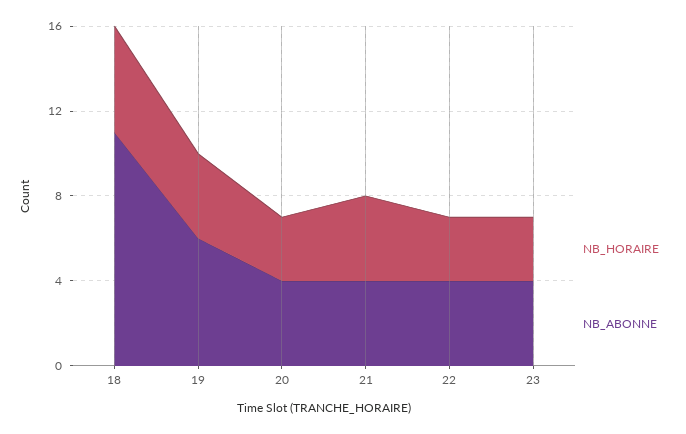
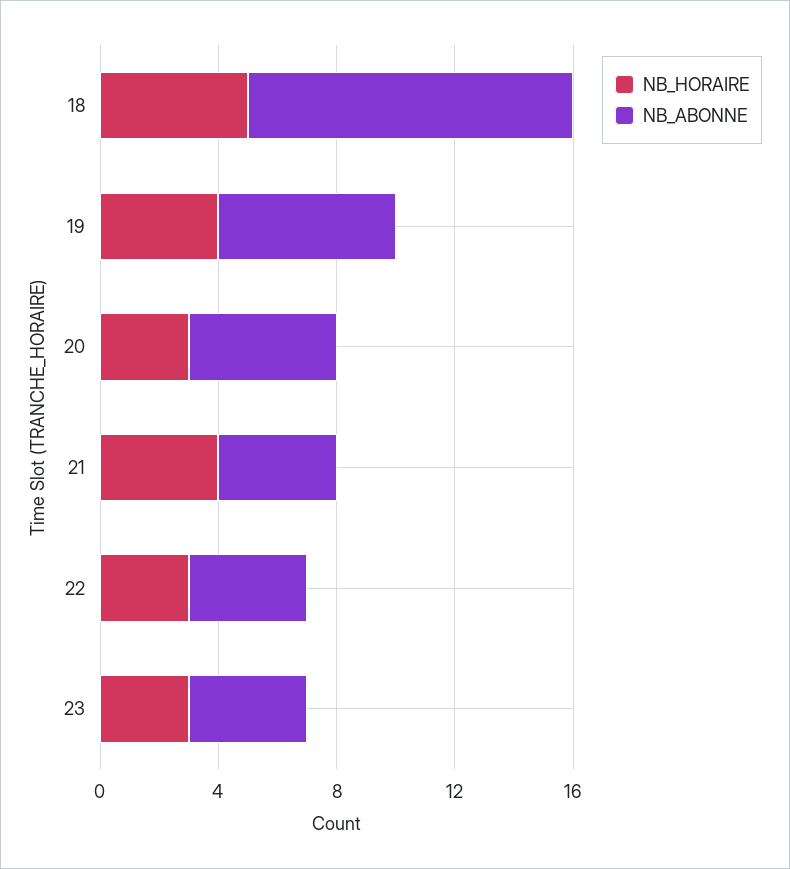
  {
    "NB_HORAIRE": {
      "18": 5,
      "19": 4,
      "20": 3,
      "21": 4,
      "22": 3,
      "23": 3
    },
    "NB_ABONNE": {
      "18": 11,
      "19": 6,
-     "20": 4,
+     "20": 5,
      "21": 4,
      "22": 4,
      "23": 4
    }
  }

